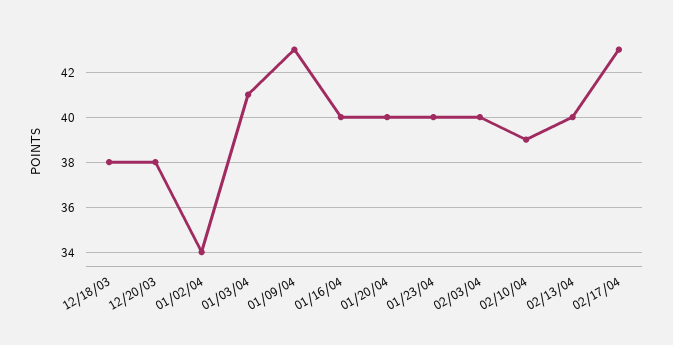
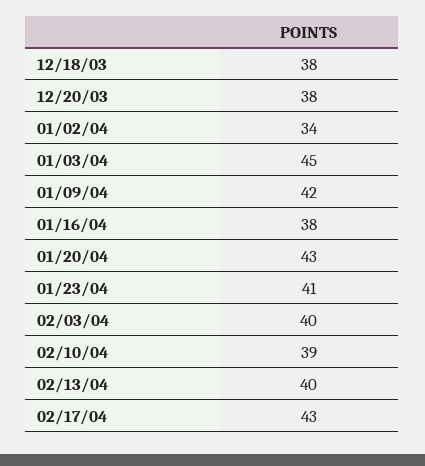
  {
    "12/18/03": 38,
    "12/20/03": 38,
    "01/02/04": 34,
-   "01/03/04": 41,
+   "01/03/04": 45,
-   "01/09/04": 43,
+   "01/09/04": 42,
-   "01/16/04": 40,
+   "01/16/04": 38,
-   "01/20/04": 40,
+   "01/20/04": 43,
-   "01/23/04": 40,
+   "01/23/04": 41,
    "02/03/04": 40,
    "02/10/04": 39,
    "02/13/04": 40,
    "02/17/04": 43
  }

